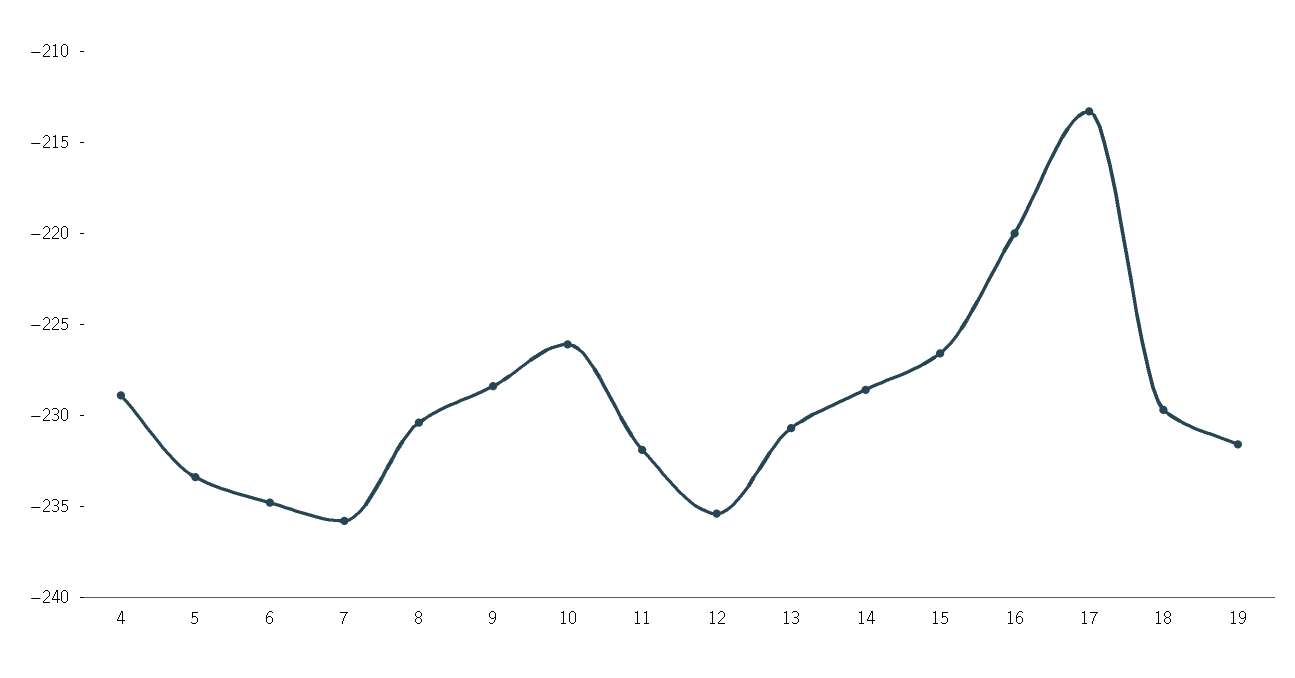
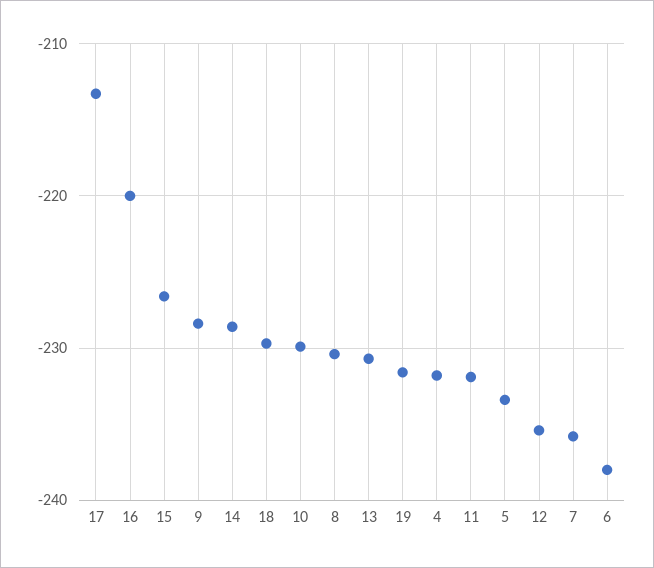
  {
-   "4": -229,
+   "4": -232,
    "5": -233,
-   "6": -235,
+   "6": -238,
    "7": -236,
    "8": -230,
    "9": -228,
-   "10": -226,
+   "10": -230,
    "11": -232,
    "12": -235,
    "13": -231,
    "14": -229,
    "15": -227,
    "16": -220,
    "17": -213,
    "18": -230,
    "19": -232
  }

